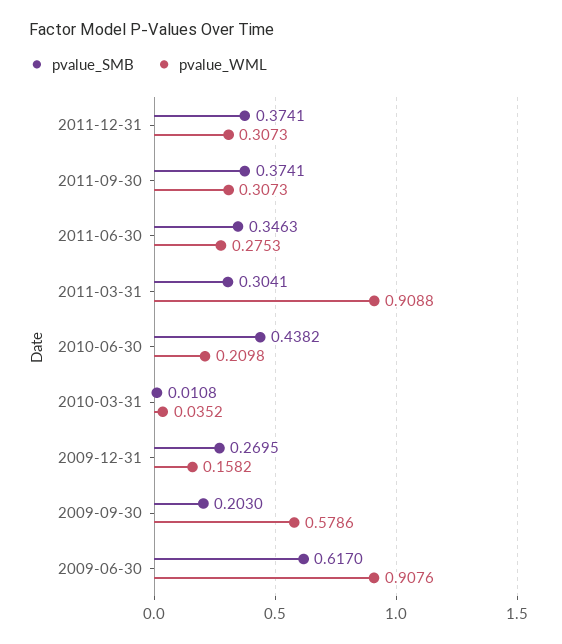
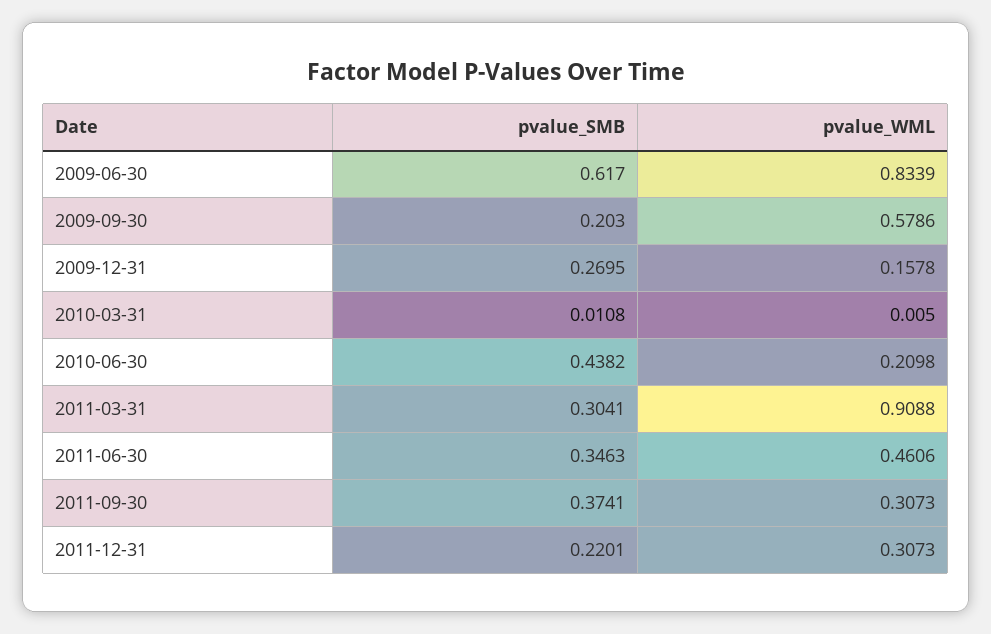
  {
    "pvalue_SMB": {
-     "2011-12-31": 0.3741,
+     "2011-12-31": 0.2201,
      "2011-09-30": 0.3741,
      "2011-06-30": 0.3463,
      "2011-03-31": 0.3041,
      "2010-06-30": 0.4382,
      "2010-03-31": 0.0108,
      "2009-12-31": 0.2695,
      "2009-09-30": 0.203,
      "2009-06-30": 0.617
    },
    "pvalue_WML": {
      "2011-12-31": 0.3073,
      "2011-09-30": 0.3073,
-     "2011-06-30": 0.2753,
+     "2011-06-30": 0.4606,
      "2011-03-31": 0.9088,
      "2010-06-30": 0.2098,
-     "2010-03-31": 0.0352,
+     "2010-03-31": 0.005,
-     "2009-12-31": 0.1582,
+     "2009-12-31": 0.1578,
      "2009-09-30": 0.5786,
-     "2009-06-30": 0.9076
+     "2009-06-30": 0.8339
    }
  }

